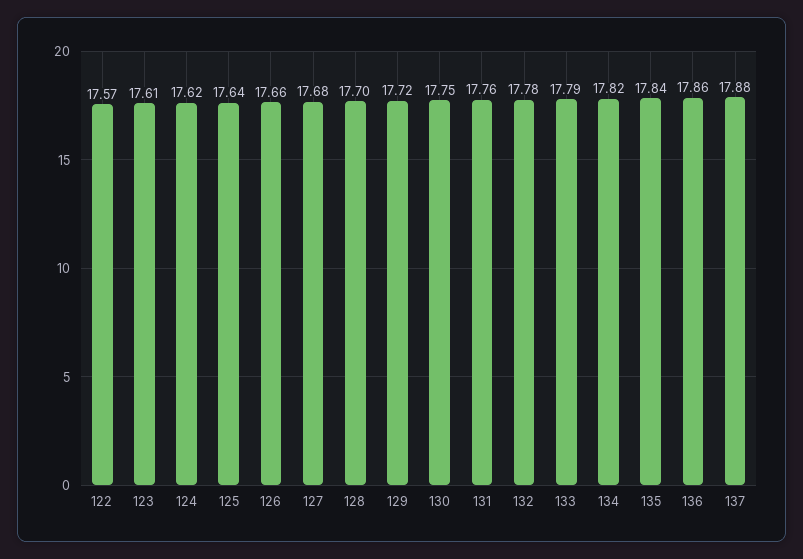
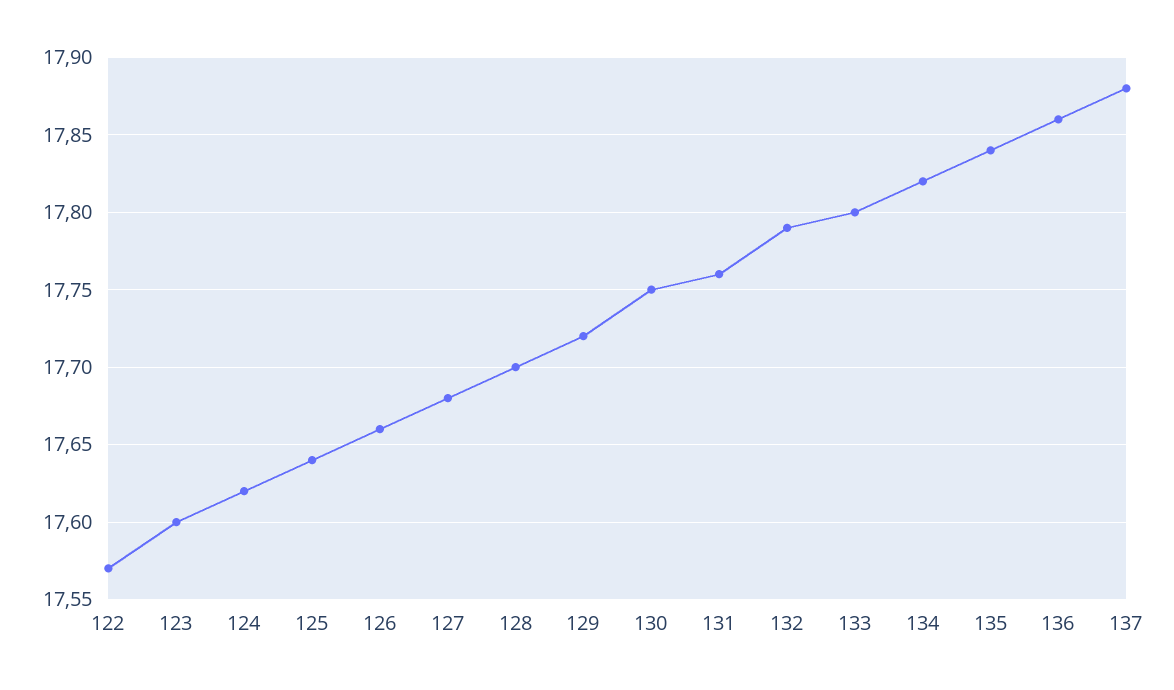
  {
    "122": 17.57,
-   "123": 17.61,
+   "123": 17.6,
    "124": 17.62,
    "125": 17.64,
    "126": 17.66,
    "127": 17.68,
    "128": 17.7,
    "129": 17.72,
    "130": 17.75,
    "131": 17.76,
-   "132": 17.78,
+   "132": 17.79,
-   "133": 17.79,
+   "133": 17.8,
    "134": 17.82,
    "135": 17.84,
    "136": 17.86,
    "137": 17.88
  }

